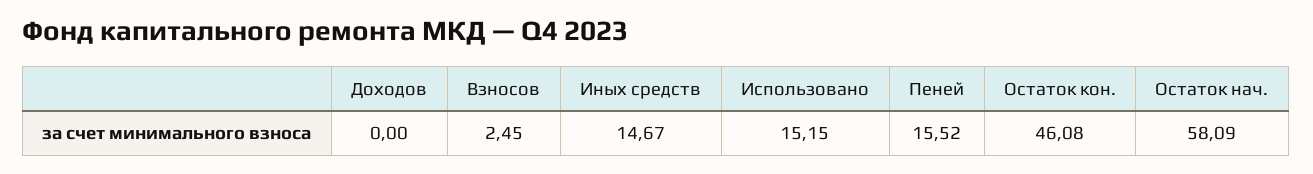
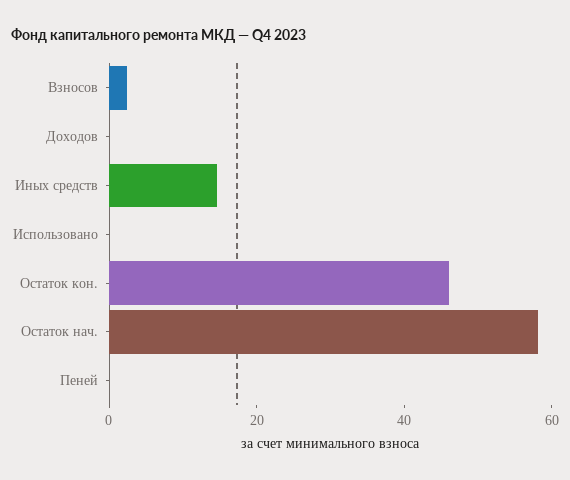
  {
    "Доходов": 0,
    "Взносов": 2.45,
    "Иных средств": 14.67,
-   "Использовано": 15.15,
+   "Использовано": 0,
-   "Пеней": 15.52,
+   "Пеней": 0,
    "Остаток кон.": 46.08,
    "Остаток нач.": 58.09
  }

